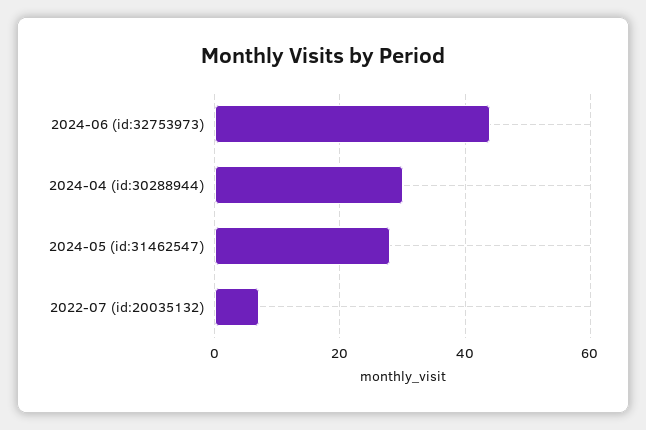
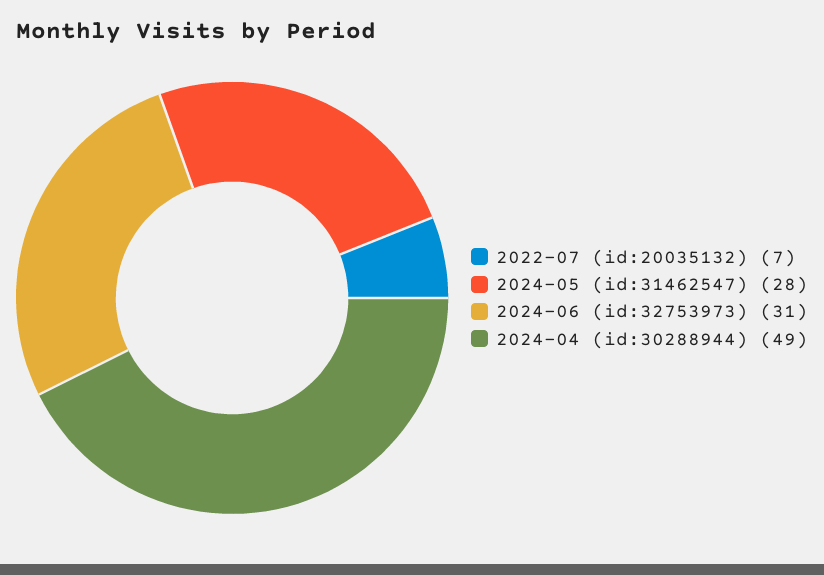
  {
-   "2024-06 (id:32753973)": 45,
+   "2024-06 (id:32753973)": 31,
-   "2024-04 (id:30288944)": 30,
+   "2024-04 (id:30288944)": 49,
    "2024-05 (id:31462547)": 28,
    "2022-07 (id:20035132)": 7
  }

